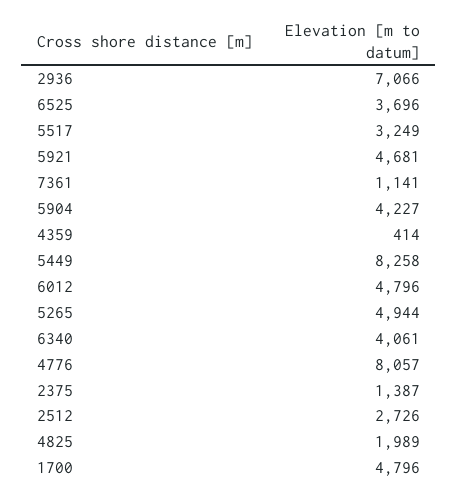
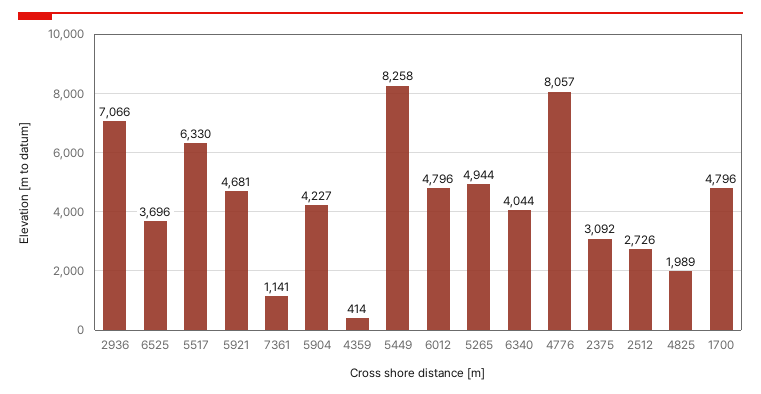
  {
    "2936": 7066,
    "6525": 3696,
-   "5517": 3249,
+   "5517": 6330,
    "5921": 4681,
    "7361": 1141,
    "5904": 4227,
    "4359": 414,
    "5449": 8258,
    "6012": 4796,
    "5265": 4944,
-   "6340": 4061,
+   "6340": 4044,
    "4776": 8057,
-   "2375": 1387,
+   "2375": 3092,
    "2512": 2726,
    "4825": 1989,
    "1700": 4796
  }

